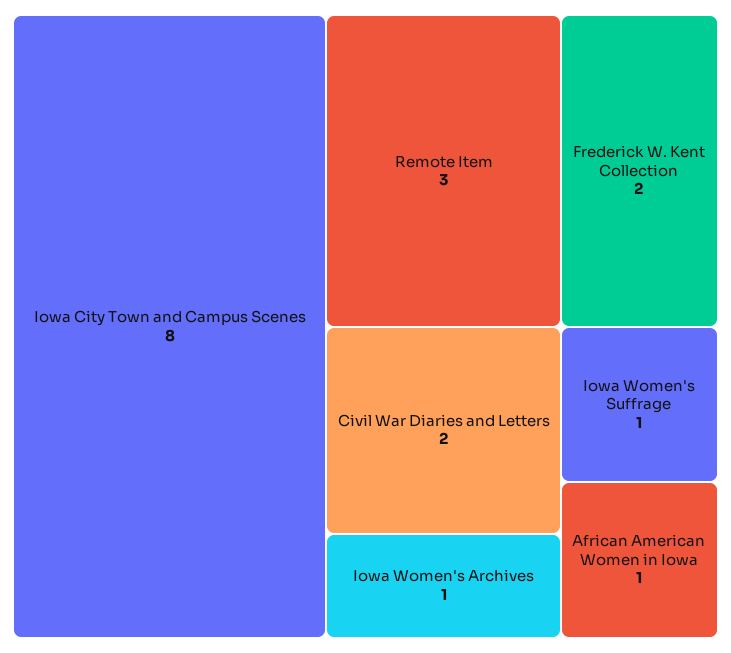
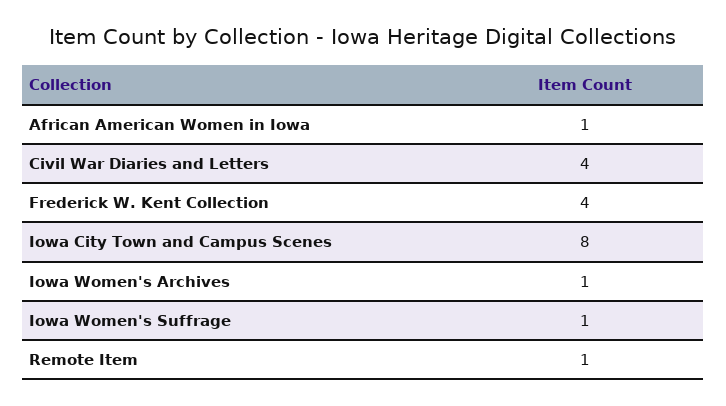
  {
    "Iowa City Town and Campus Scenes": 8,
-   "Remote Item": 3,
+   "Remote Item": 1,
-   "Frederick W. Kent Collection": 2,
+   "Frederick W. Kent Collection": 4,
-   "Civil War Diaries and Letters": 2,
+   "Civil War Diaries and Letters": 4,
    "Iowa Women's Archives": 1,
    "Iowa Women's Suffrage": 1,
    "African American Women in Iowa": 1
  }

